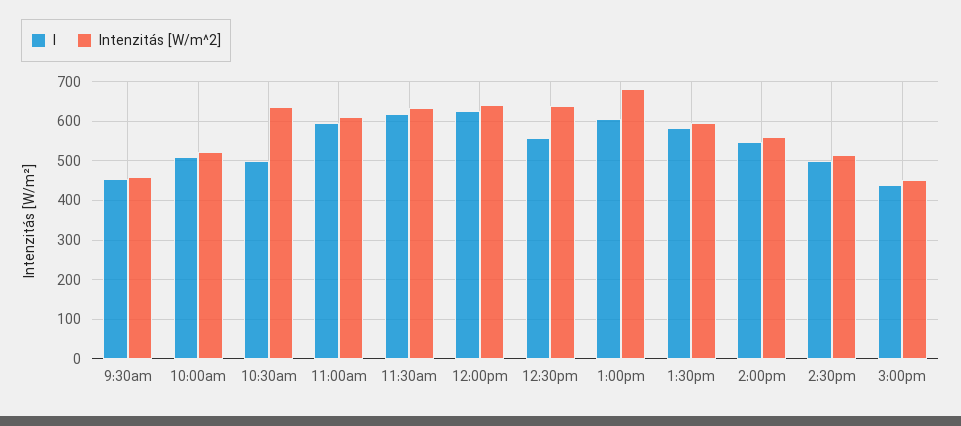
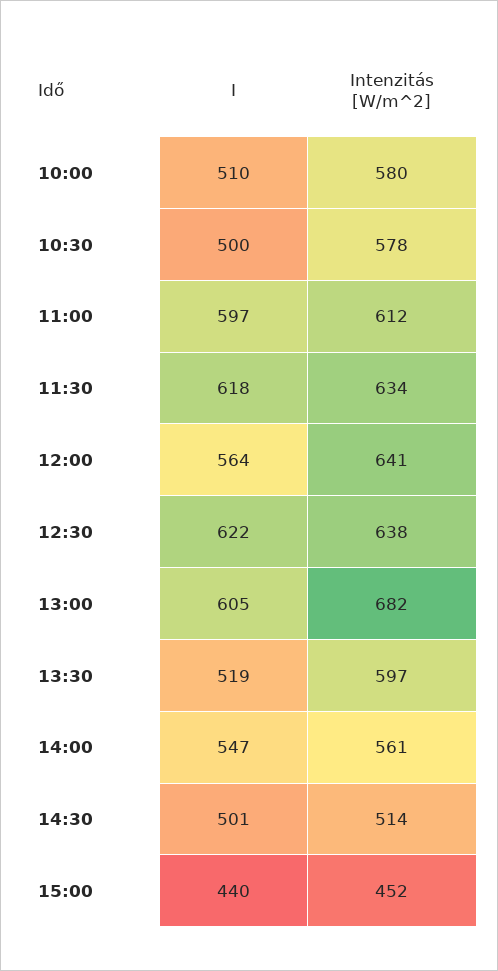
  {
    "I": {
-     "9:30am": 460,
      "10:00am": 510,
      "10:30am": 500,
      "11:00am": 597,
      "11:30am": 618,
-     "12:00pm": 620,
+     "12:00pm": 564,
-     "12:30pm": 560,
+     "12:30pm": 622,
      "1:00pm": 605,
-     "1:30pm": 580,
+     "1:30pm": 519,
      "2:00pm": 547,
      "2:30pm": 501,
      "3:00pm": 440
    },
    "Intenzitás [W/m^2]": {
-     "9:30am": 460,
-     "10:00am": 520,
+     "10:00am": 580,
-     "10:30am": 640,
+     "10:30am": 578,
      "11:00am": 612,
      "11:30am": 634,
      "12:00pm": 641,
      "12:30pm": 638,
      "1:00pm": 682,
      "1:30pm": 597,
      "2:00pm": 561,
      "2:30pm": 514,
      "3:00pm": 452
    }
  }

